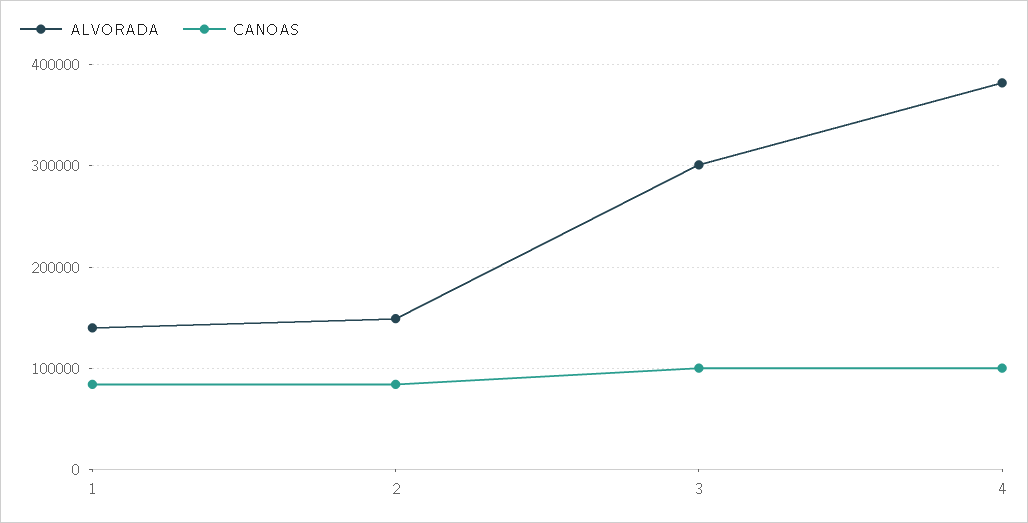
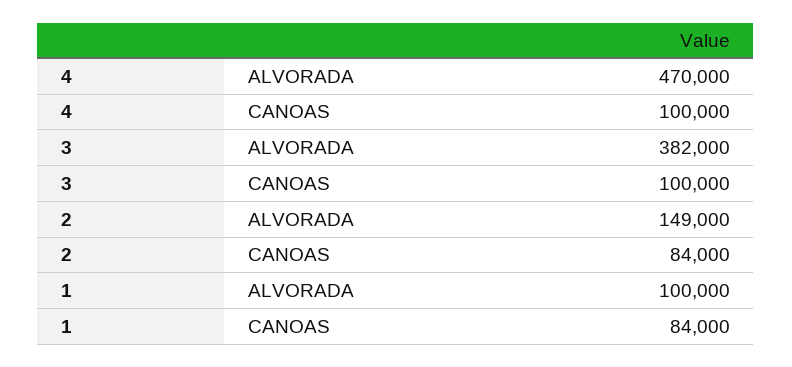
  {
    "ALVORADA": {
-     "1": 140000,
+     "1": 100000,
      "2": 149000,
-     "3": 300000,
+     "3": 382000,
-     "4": 380000
+     "4": 470000
    },
    "CANOAS": {
      "1": 84000,
      "2": 84000,
      "3": 100000,
      "4": 100000
    }
  }

